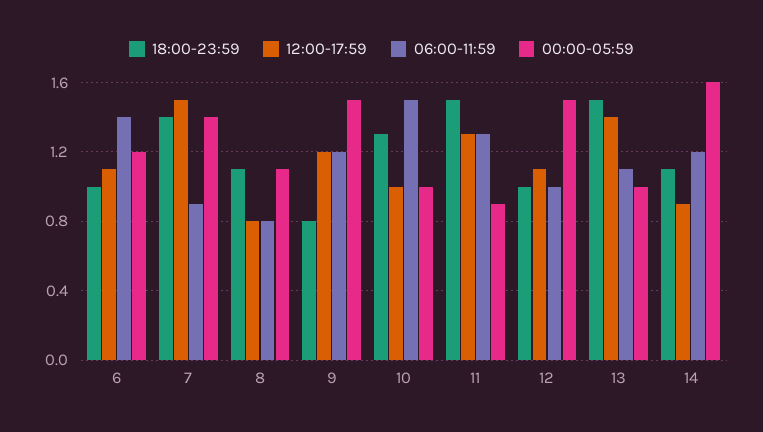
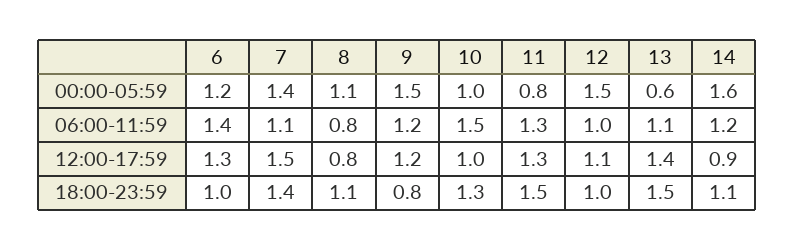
  {
    "18:00-23:59": {
      "6": 1,
      "7": 1.4,
      "8": 1.1,
      "9": 0.8,
      "10": 1.3,
      "11": 1.5,
      "12": 1,
      "13": 1.5,
      "14": 1.1
    },
    "12:00-17:59": {
-     "6": 1.1,
+     "6": 1.3,
      "7": 1.5,
      "8": 0.8,
      "9": 1.2,
      "10": 1,
      "11": 1.3,
      "12": 1.1,
      "13": 1.4,
      "14": 0.9
    },
    "06:00-11:59": {
      "6": 1.4,
-     "7": 0.9,
+     "7": 1.1,
      "8": 0.8,
      "9": 1.2,
      "10": 1.5,
      "11": 1.3,
      "12": 1,
      "13": 1.1,
      "14": 1.2
    },
    "00:00-05:59": {
      "6": 1.2,
      "7": 1.4,
      "8": 1.1,
      "9": 1.5,
      "10": 1,
-     "11": 0.9,
+     "11": 0.8,
      "12": 1.5,
-     "13": 1,
+     "13": 0.6,
      "14": 1.6
    }
  }

